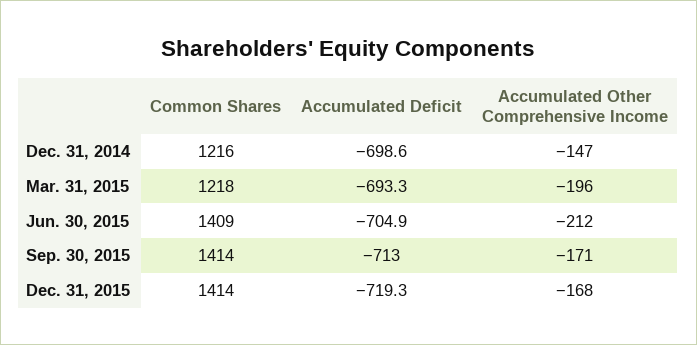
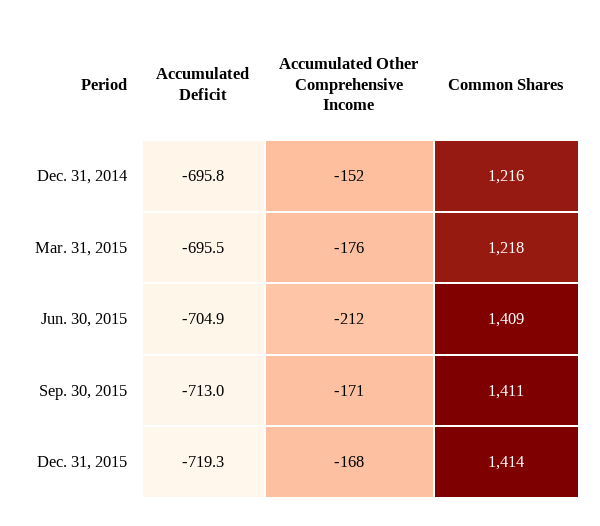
  {
    "Common Shares": {
      "Dec. 31, 2014": 1216,
      "Mar. 31, 2015": 1218,
      "Jun. 30, 2015": 1409,
-     "Sep. 30, 2015": 1414,
+     "Sep. 30, 2015": 1411,
      "Dec. 31, 2015": 1414
    },
    "Accumulated Deficit": {
-     "Dec. 31, 2014": -698.6,
+     "Dec. 31, 2014": -695.8,
-     "Mar. 31, 2015": -693.3,
+     "Mar. 31, 2015": -695.5,
      "Jun. 30, 2015": -704.9,
      "Sep. 30, 2015": -713,
      "Dec. 31, 2015": -719.3
    },
    "Accumulated Other Comprehensive Income": {
-     "Dec. 31, 2014": -147,
+     "Dec. 31, 2014": -152,
-     "Mar. 31, 2015": -196,
+     "Mar. 31, 2015": -176,
      "Jun. 30, 2015": -212,
      "Sep. 30, 2015": -171,
      "Dec. 31, 2015": -168
    }
  }

